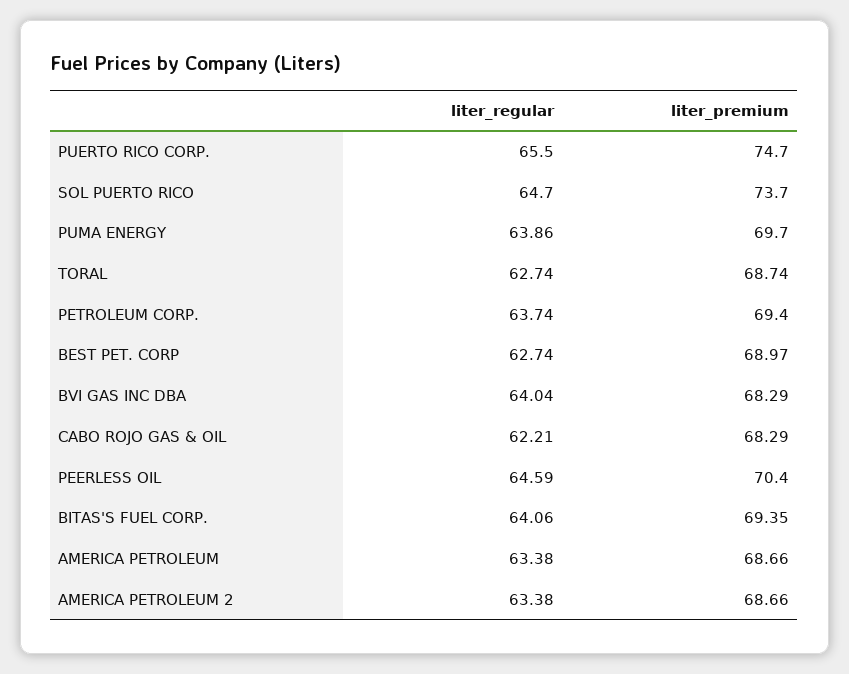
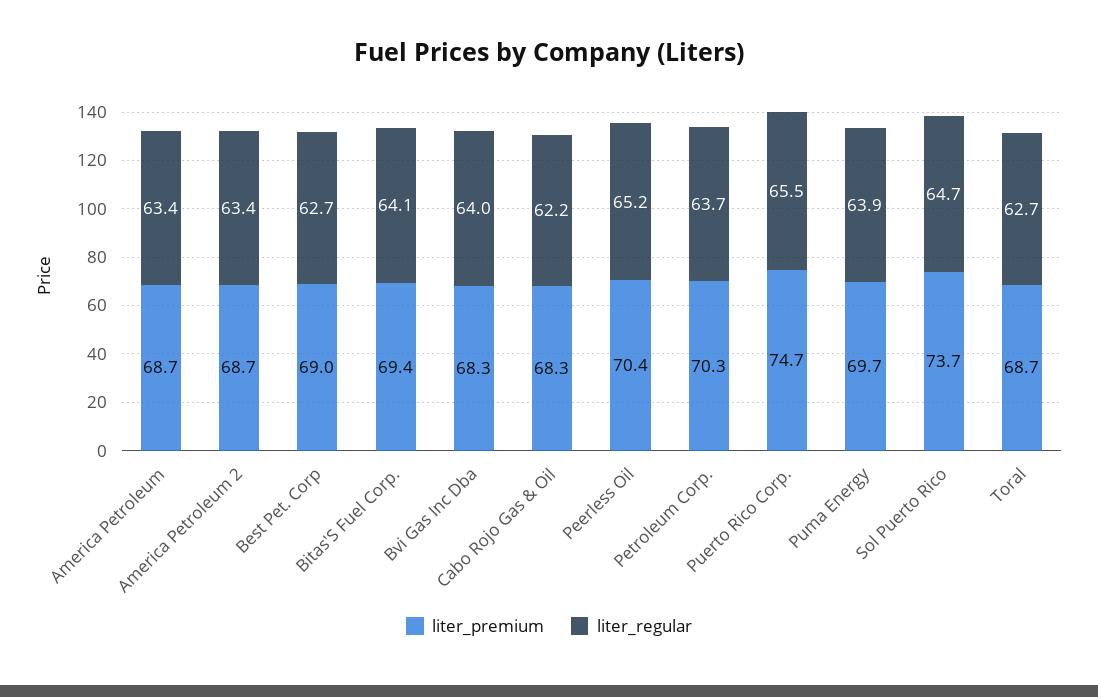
  {
    "liter_regular": {
      "PUERTO RICO CORP.": 65.5,
      "SOL PUERTO RICO": 64.7,
      "PUMA ENERGY": 63.86,
      "TORAL": 62.74,
      "PETROLEUM CORP.": 63.74,
      "BEST PET. CORP": 62.74,
      "BVI GAS INC DBA": 64.04,
      "CABO ROJO GAS & OIL": 62.21,
-     "PEERLESS OIL": 64.59,
+     "PEERLESS OIL": 65.2,
      "BITAS'S FUEL CORP.": 64.06,
      "AMERICA PETROLEUM": 63.38,
      "AMERICA PETROLEUM 2": 63.38
    },
    "liter_premium": {
      "PUERTO RICO CORP.": 74.7,
      "SOL PUERTO RICO": 73.7,
      "PUMA ENERGY": 69.7,
      "TORAL": 68.74,
-     "PETROLEUM CORP.": 69.4,
+     "PETROLEUM CORP.": 70.3,
      "BEST PET. CORP": 68.97,
      "BVI GAS INC DBA": 68.29,
      "CABO ROJO GAS & OIL": 68.29,
      "PEERLESS OIL": 70.4,
      "BITAS'S FUEL CORP.": 69.35,
      "AMERICA PETROLEUM": 68.66,
      "AMERICA PETROLEUM 2": 68.66
    }
  }

